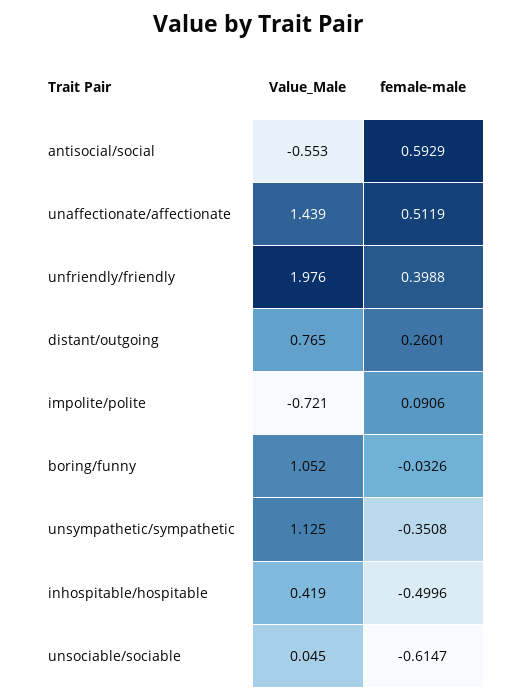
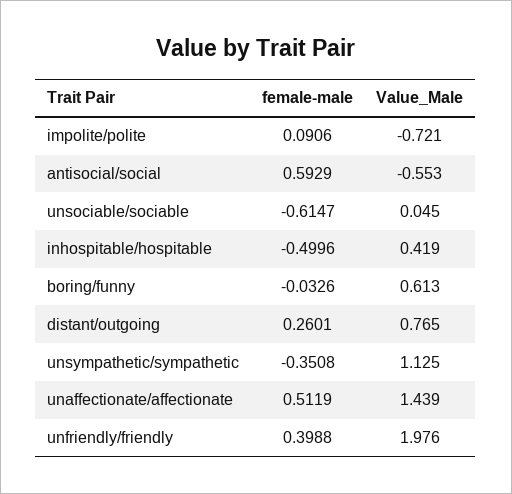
  {
    "Value_Male": {
      "antisocial/social": -0.553,
      "unaffectionate/affectionate": 1.439,
      "unfriendly/friendly": 1.976,
      "distant/outgoing": 0.765,
      "impolite/polite": -0.721,
-     "boring/funny": 1.052,
+     "boring/funny": 0.613,
      "unsympathetic/sympathetic": 1.125,
      "inhospitable/hospitable": 0.419,
      "unsociable/sociable": 0.045
    },
    "female-male": {
      "antisocial/social": 0.5929,
      "unaffectionate/affectionate": 0.5119,
      "unfriendly/friendly": 0.3988,
      "distant/outgoing": 0.2601,
      "impolite/polite": 0.0906,
      "boring/funny": -0.0326,
      "unsympathetic/sympathetic": -0.3508,
      "inhospitable/hospitable": -0.4996,
      "unsociable/sociable": -0.6147
    }
  }

